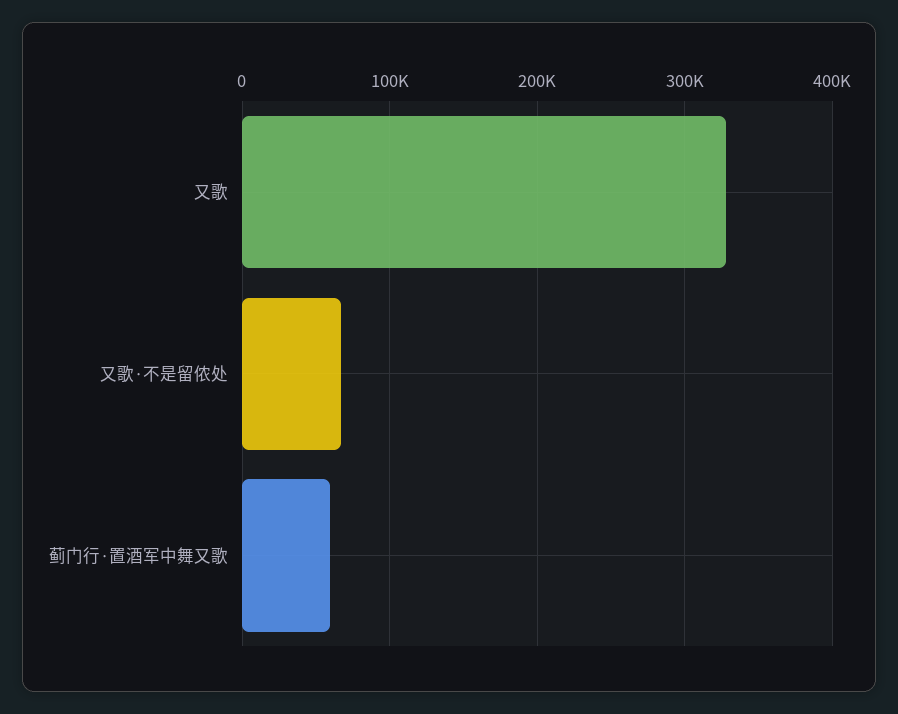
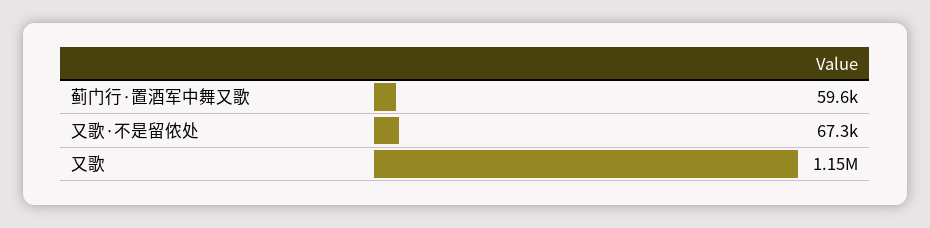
  {
-   "又歌": 330000,
+   "又歌": 1150000,
    "又歌·不是留侬处": 67300,
    "蓟门行·置酒军中舞又歌": 59600
  }

